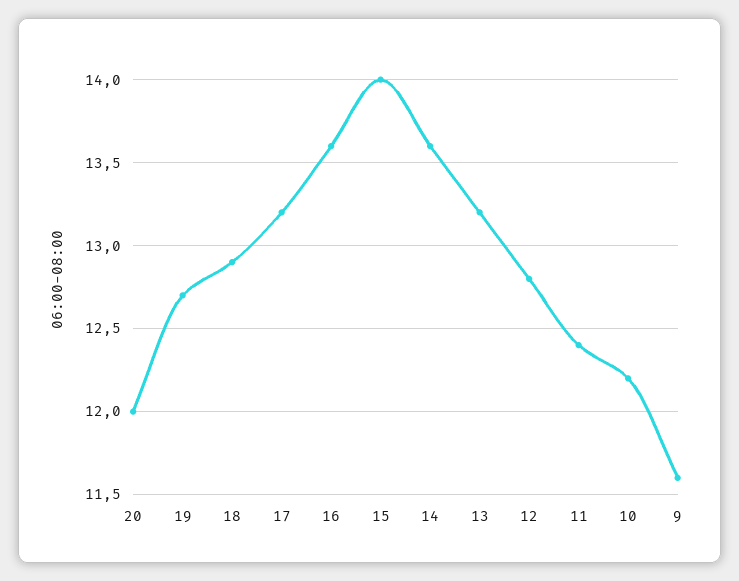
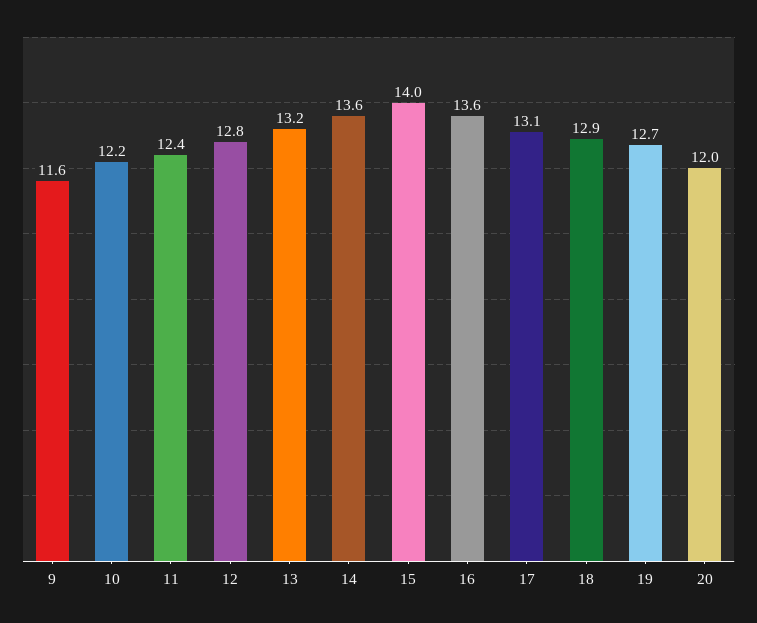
  {
    "20": 12,
    "19": 12.7,
    "18": 12.9,
-   "17": 13.2,
+   "17": 13.1,
    "16": 13.6,
    "15": 14,
    "14": 13.6,
    "13": 13.2,
    "12": 12.8,
    "11": 12.4,
    "10": 12.2,
    "9": 11.6
  }

